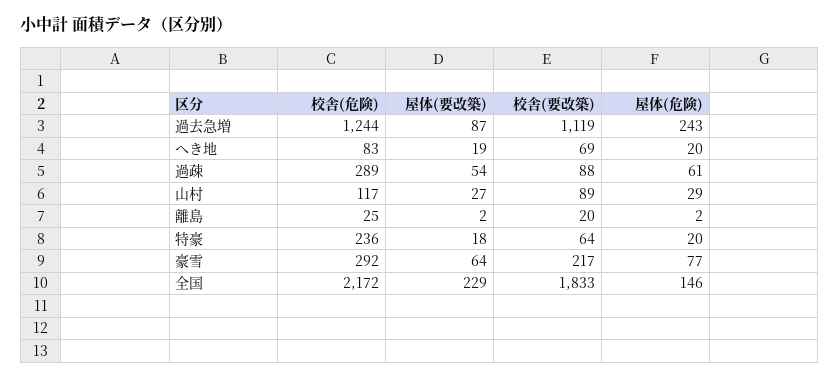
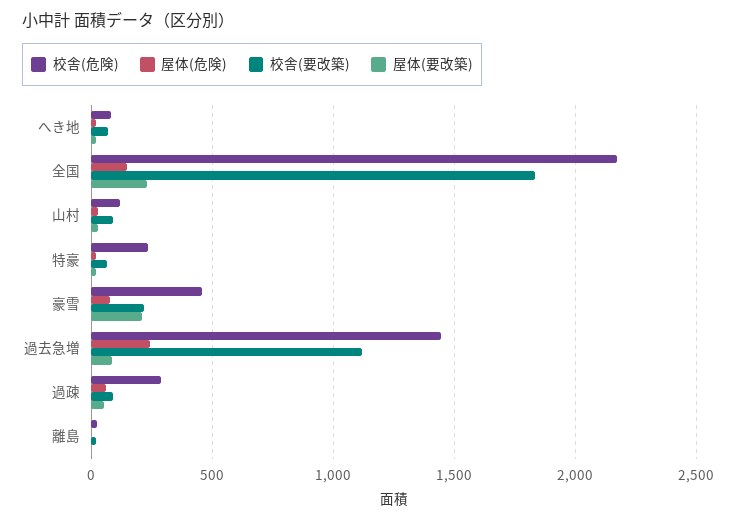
  {
    "校舎(危険)": {
-     "過去急増": 1244,
+     "過去急増": 1450,
      "へき地": 83,
      "過疎": 289,
      "山村": 117,
      "離島": 25,
      "特豪": 236,
-     "豪雪": 292,
+     "豪雪": 450,
      "全国": 2172
    },
    "屋体(要改築)": {
      "過去急増": 87,
      "へき地": 19,
      "過疎": 54,
      "山村": 27,
      "離島": 2,
      "特豪": 18,
-     "豪雪": 64,
+     "豪雪": 200,
      "全国": 229
    },
    "校舎(要改築)": {
      "過去急増": 1119,
      "へき地": 69,
      "過疎": 88,
      "山村": 89,
      "離島": 20,
      "特豪": 64,
      "豪雪": 217,
      "全国": 1833
    },
    "屋体(危険)": {
      "過去急増": 243,
      "へき地": 20,
      "過疎": 61,
      "山村": 29,
      "離島": 2,
      "特豪": 20,
      "豪雪": 77,
      "全国": 146
    }
  }

